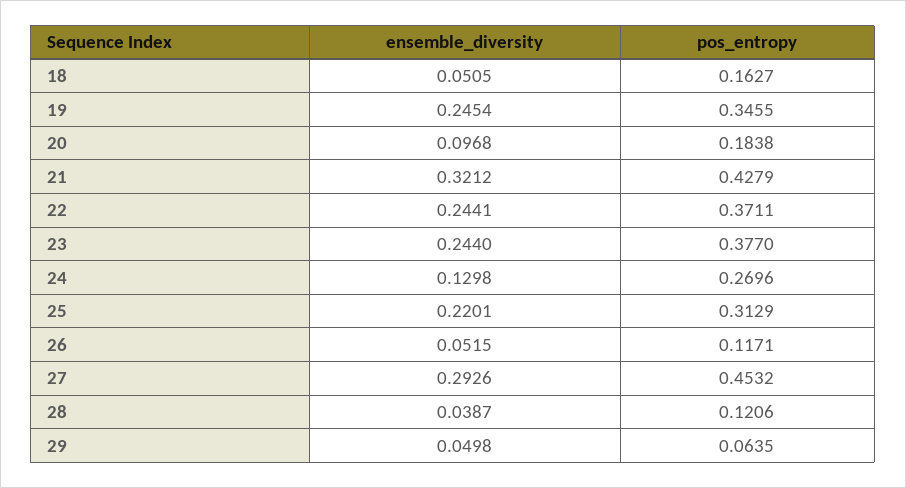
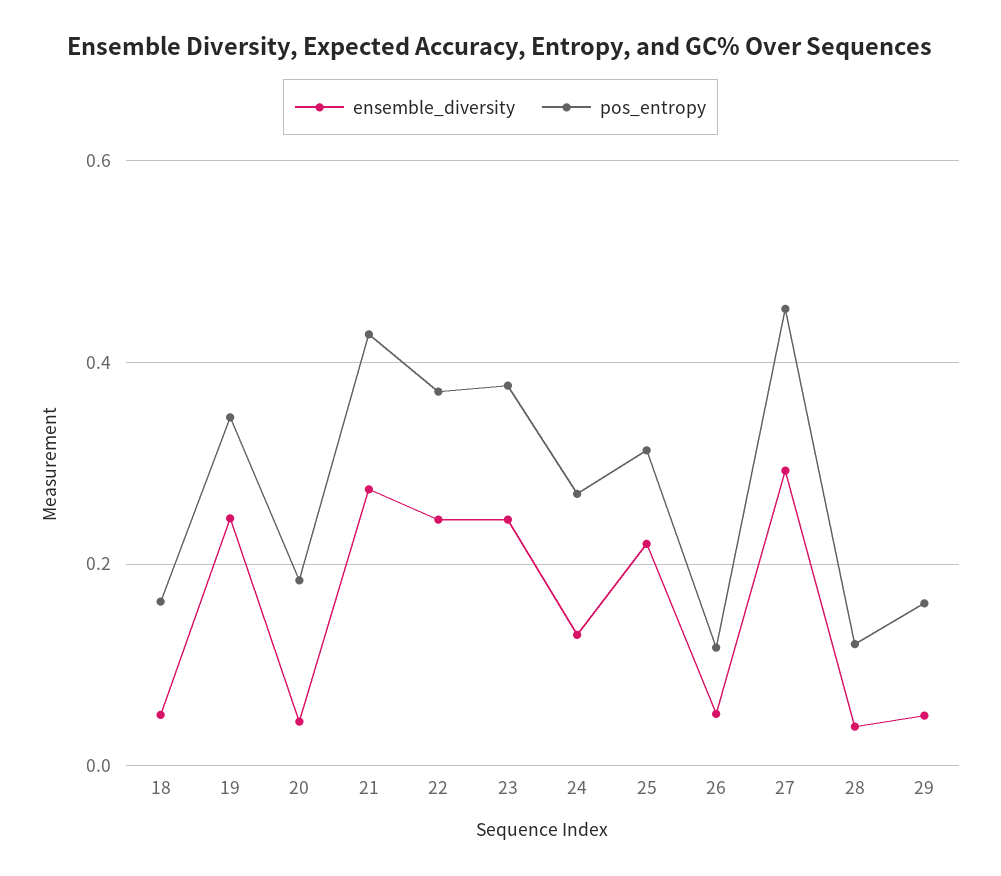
  {
    "ensemble_diversity": {
      "18": 0.0505,
      "19": 0.2454,
-     "20": 0.0968,
+     "20": 0.04,
-     "21": 0.3212,
+     "21": 0.28,
      "22": 0.2441,
      "23": 0.244,
      "24": 0.1298,
      "25": 0.2201,
      "26": 0.0515,
      "27": 0.2926,
      "28": 0.0387,
      "29": 0.0498
    },
    "pos_entropy": {
      "18": 0.1627,
      "19": 0.3455,
      "20": 0.1838,
      "21": 0.4279,
      "22": 0.3711,
      "23": 0.377,
      "24": 0.2696,
      "25": 0.3129,
      "26": 0.1171,
      "27": 0.4532,
      "28": 0.1206,
-     "29": 0.0635
+     "29": 0.16
    }
  }

